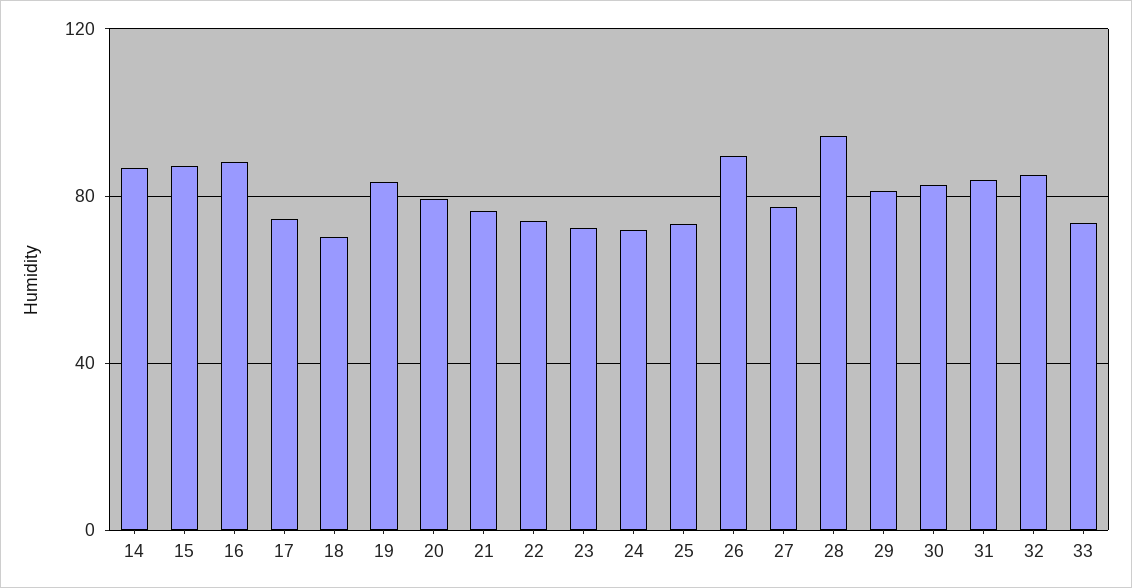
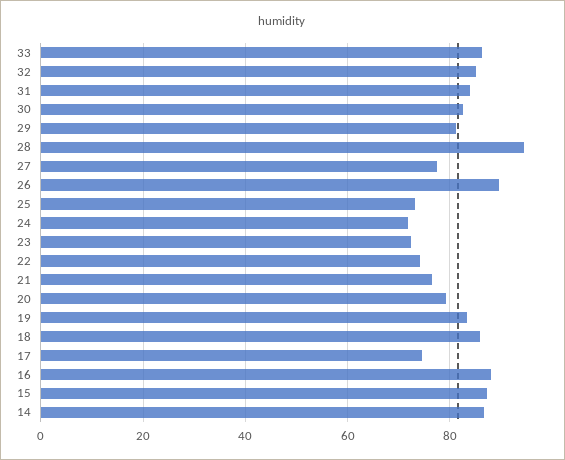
  {
    "14": 86,
    "15": 88,
    "16": 88,
    "17": 74,
-   "18": 70,
+   "18": 86,
    "19": 84,
    "20": 80,
    "21": 76,
    "22": 74,
    "23": 72,
    "24": 72,
    "25": 74,
    "26": 90,
    "27": 78,
    "28": 94,
    "29": 82,
    "30": 82,
    "31": 84,
    "32": 86,
-   "33": 75
+   "33": 86
  }

